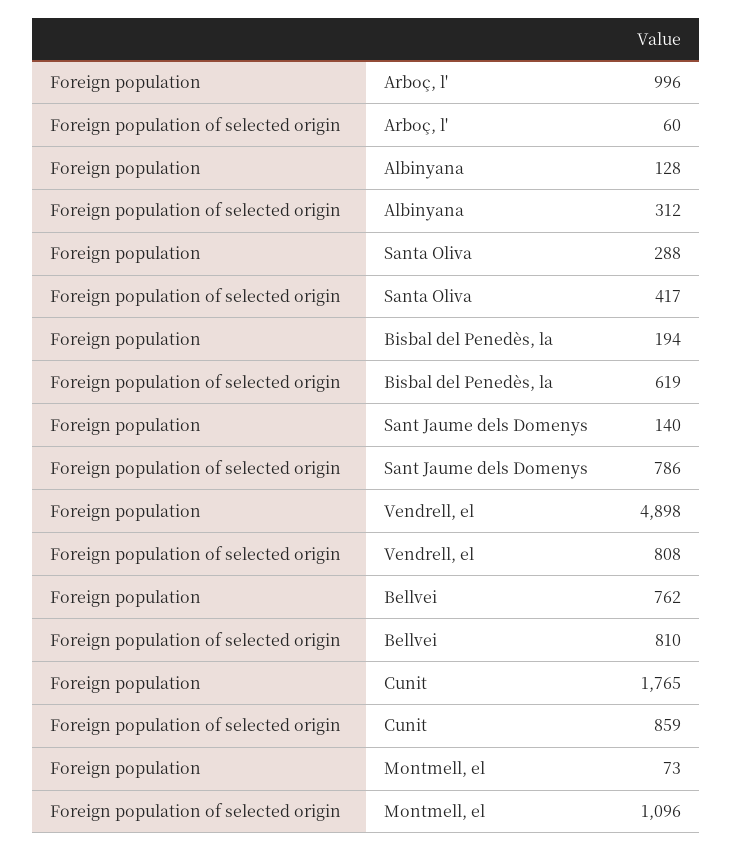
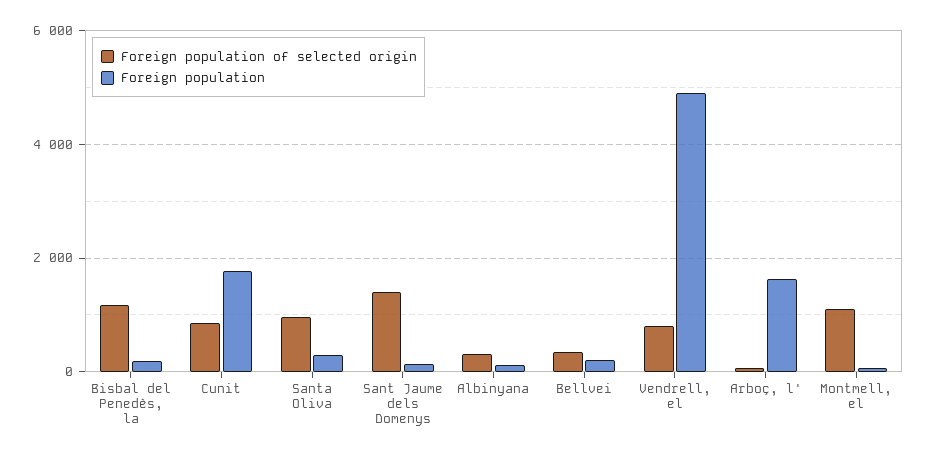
  {
    "Foreign population": {
-     "Arboç, l'": 996,
+     "Arboç, l'": 1600,
      "Albinyana": 128,
      "Santa Oliva": 288,
      "Bisbal del Penedès, la": 194,
      "Sant Jaume dels Domenys": 140,
      "Vendrell, el": 4898,
-     "Bellvei": 762,
+     "Bellvei": 200,
      "Cunit": 1765,
      "Montmell, el": 73
    },
    "Foreign population of selected origin": {
      "Arboç, l'": 60,
      "Albinyana": 312,
-     "Santa Oliva": 417,
+     "Santa Oliva": 1000,
-     "Bisbal del Penedès, la": 619,
+     "Bisbal del Penedès, la": 1200,
-     "Sant Jaume dels Domenys": 786,
+     "Sant Jaume dels Domenys": 1400,
      "Vendrell, el": 808,
-     "Bellvei": 810,
+     "Bellvei": 400,
      "Cunit": 859,
      "Montmell, el": 1096
    }
  }

